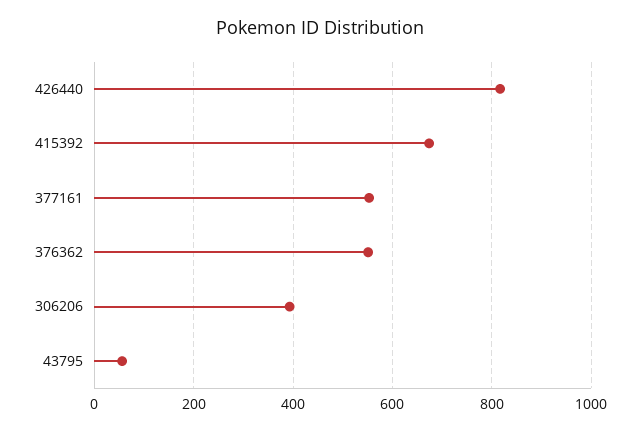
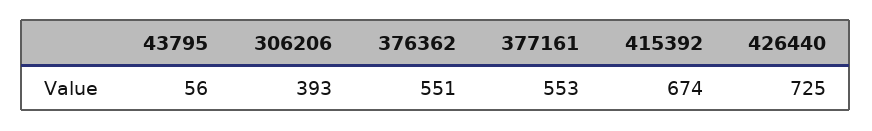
  {
-   "426440": 820,
+   "426440": 725,
    "415392": 674,
    "377161": 553,
    "376362": 551,
    "306206": 393,
    "43795": 56
  }

